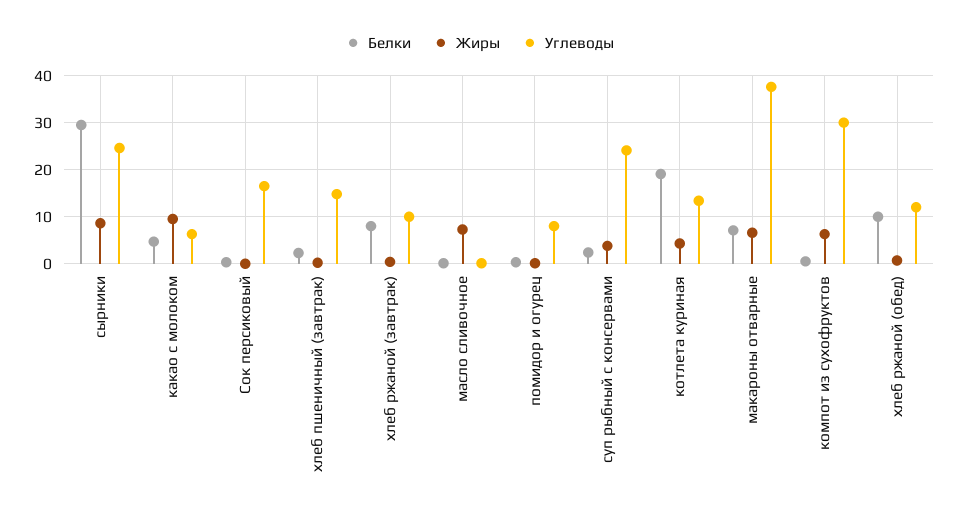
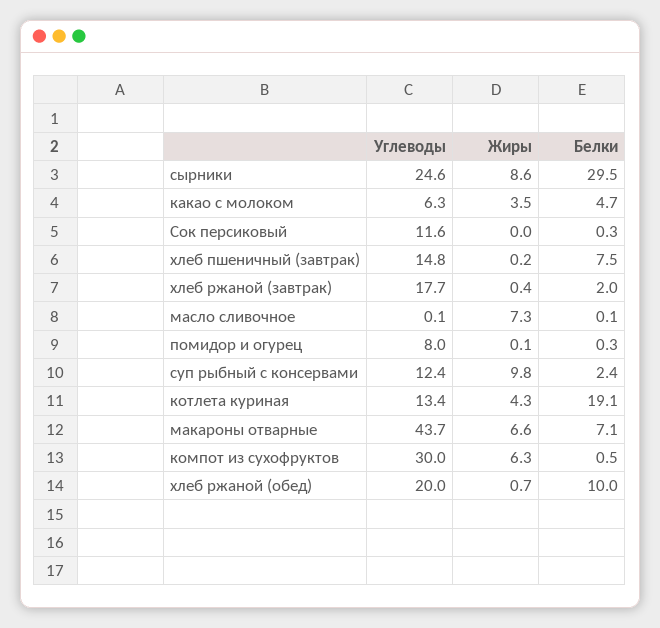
  {
    "Белки": {
      "сырники": 29.5,
      "какао с молоком": 4.7,
      "Сок персиковый": 0.3,
-     "хлеб пшеничный (завтрак)": 2,
+     "хлеб пшеничный (завтрак)": 7.5,
-     "хлеб ржаной (завтрак)": 8,
+     "хлеб ржаной (завтрак)": 2,
      "масло сливочное": 0.1,
      "помидор и огурец": 0.3,
      "суп рыбный с консервами": 2.4,
      "котлета куриная": 19.1,
      "макароны отварные": 7.1,
      "компот из сухофруктов": 0.5,
      "хлеб ржаной (обед)": 10
    },
    "Жиры": {
      "сырники": 8.6,
-     "какао с молоком": 10,
+     "какао с молоком": 3.5,
      "Сок персиковый": 0,
      "хлеб пшеничный (завтрак)": 0.2,
      "хлеб ржаной (завтрак)": 0.4,
      "масло сливочное": 7.3,
      "помидор и огурец": 0.1,
-     "суп рыбный с консервами": 4,
+     "суп рыбный с консервами": 9.8,
      "котлета куриная": 4.3,
      "макароны отварные": 6.6,
      "компот из сухофруктов": 6.3,
      "хлеб ржаной (обед)": 0.7
    },
    "Углеводы": {
      "сырники": 24.6,
      "какао с молоком": 6.3,
-     "Сок персиковый": 16,
+     "Сок персиковый": 11.6,
      "хлеб пшеничный (завтрак)": 14.8,
-     "хлеб ржаной (завтрак)": 10,
+     "хлеб ржаной (завтрак)": 17.7,
      "масло сливочное": 0.1,
      "помидор и огурец": 8,
-     "суп рыбный с консервами": 24,
+     "суп рыбный с консервами": 12.4,
      "котлета куриная": 13.4,
-     "макароны отварные": 38,
+     "макароны отварные": 43.7,
      "компот из сухофруктов": 30,
-     "хлеб ржаной (обед)": 12
+     "хлеб ржаной (обед)": 20
    }
  }

